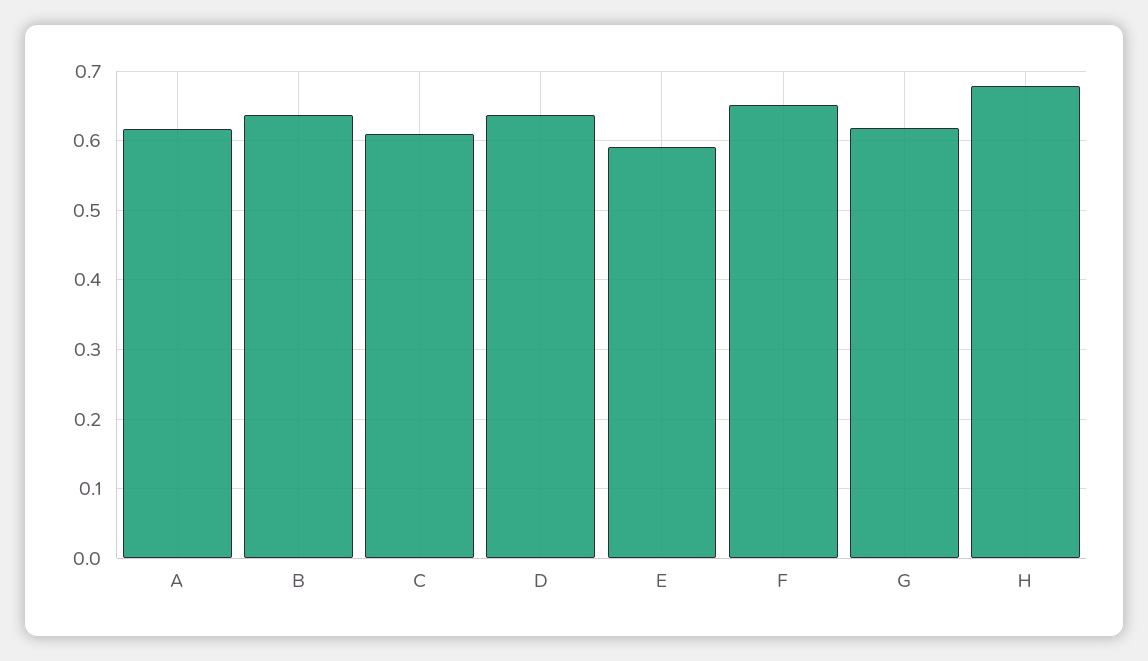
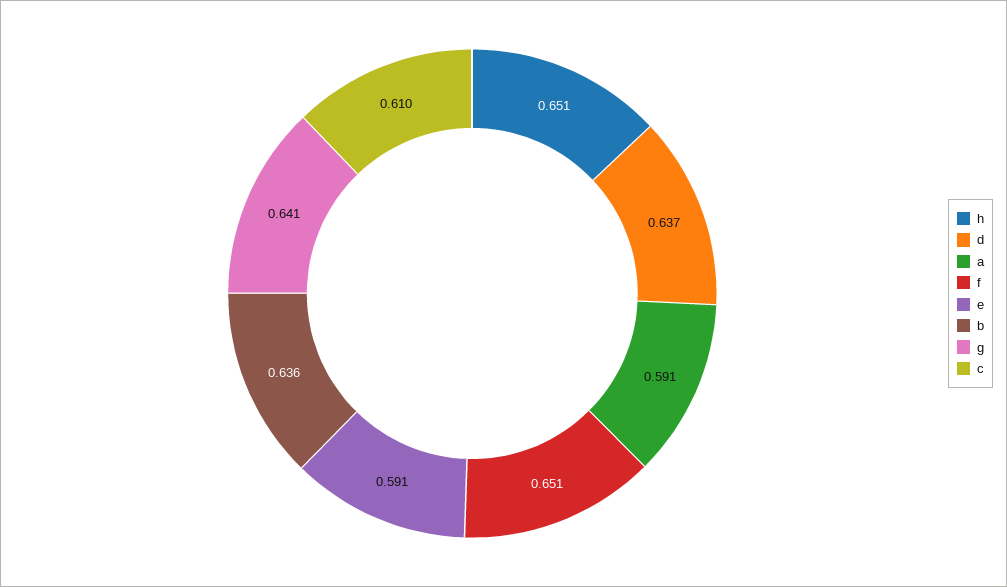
  {
-   "A": 0.62,
+   "A": 0.591,
    "B": 0.636,
    "C": 0.61,
    "D": 0.637,
    "E": 0.591,
    "F": 0.651,
-   "G": 0.62,
+   "G": 0.641,
-   "H": 0.68
+   "H": 0.651
  }

